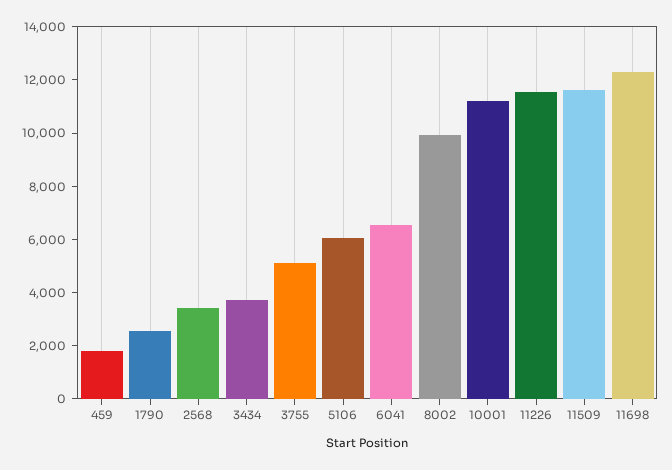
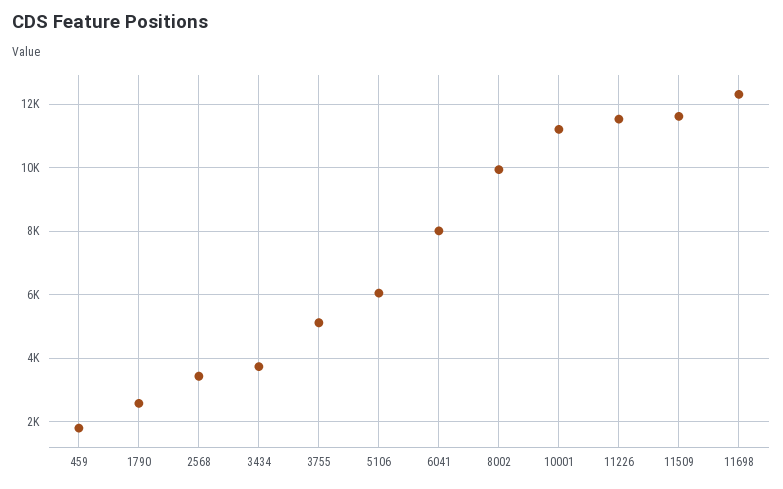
  {
    "459": 1800,
    "1790": 2600,
    "2568": 3400,
    "3434": 3800,
    "3755": 5200,
    "5106": 6000,
-   "6041": 6500,
+   "6041": 8000,
    "8002": 10000,
    "10001": 11200,
    "11226": 11600,
    "11509": 11600,
    "11698": 12400
  }

